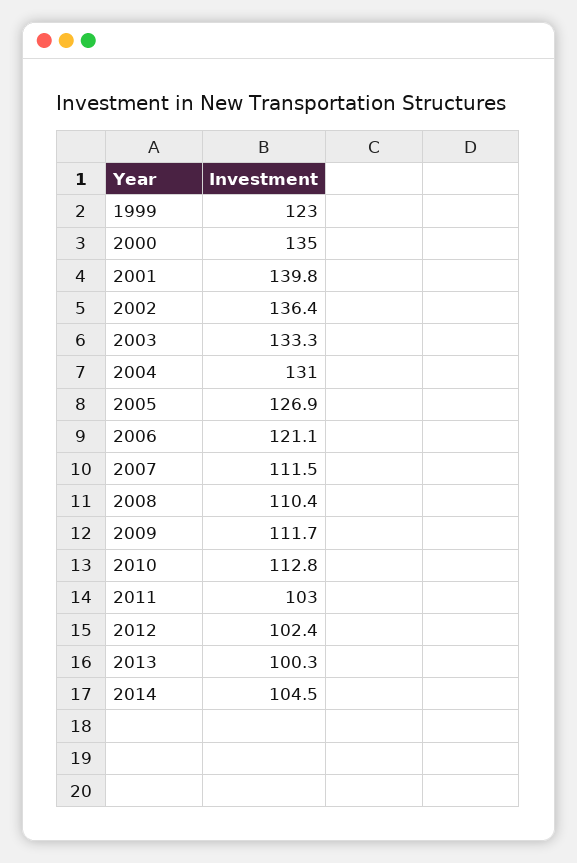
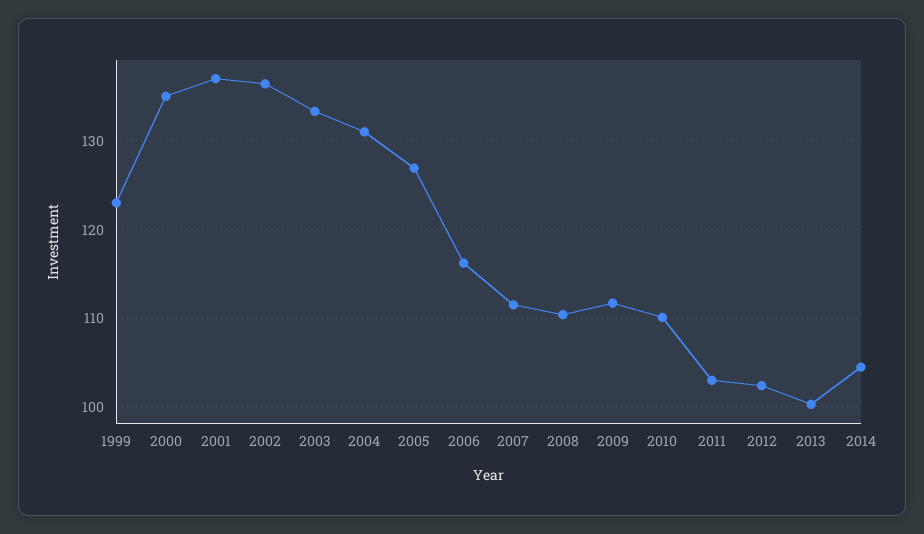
  {
    "1999": 123,
    "2000": 135,
-   "2001": 139.8,
+   "2001": 137,
    "2002": 136.4,
    "2003": 133.3,
    "2004": 131,
    "2005": 126.9,
-   "2006": 121.1,
+   "2006": 116,
    "2007": 111.5,
    "2008": 110.4,
    "2009": 111.7,
-   "2010": 112.8,
+   "2010": 110,
    "2011": 103,
    "2012": 102.4,
    "2013": 100.3,
    "2014": 104.5
  }

